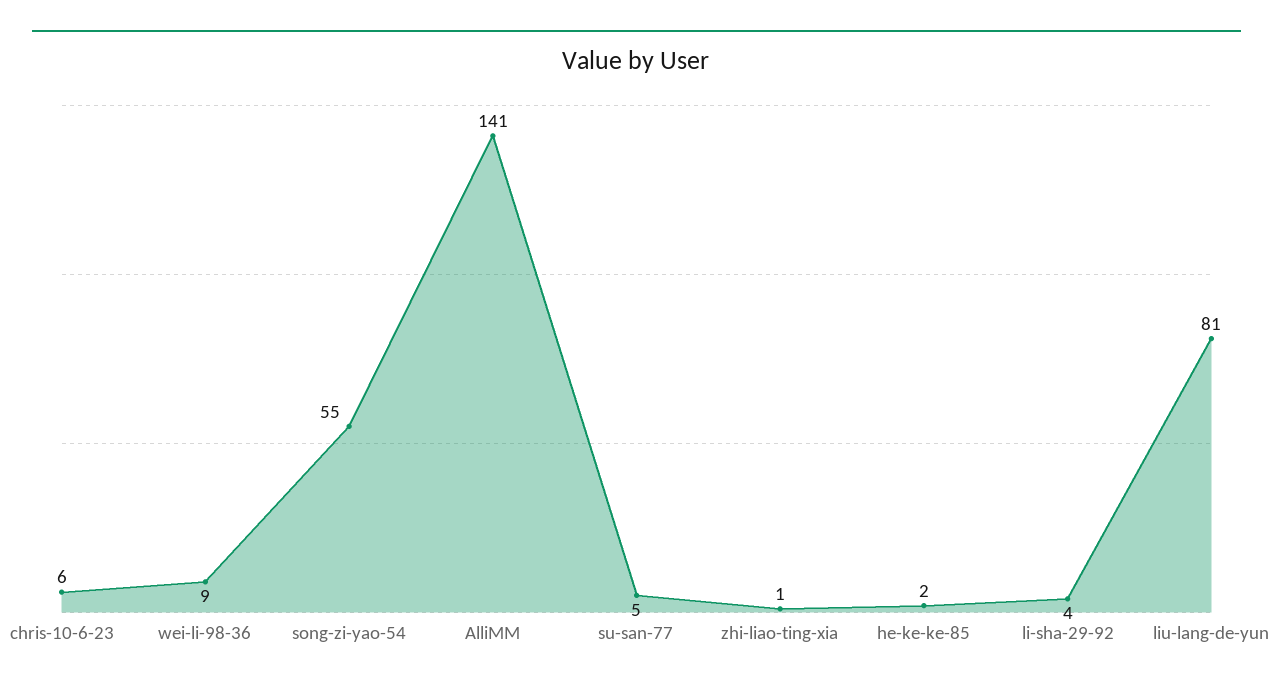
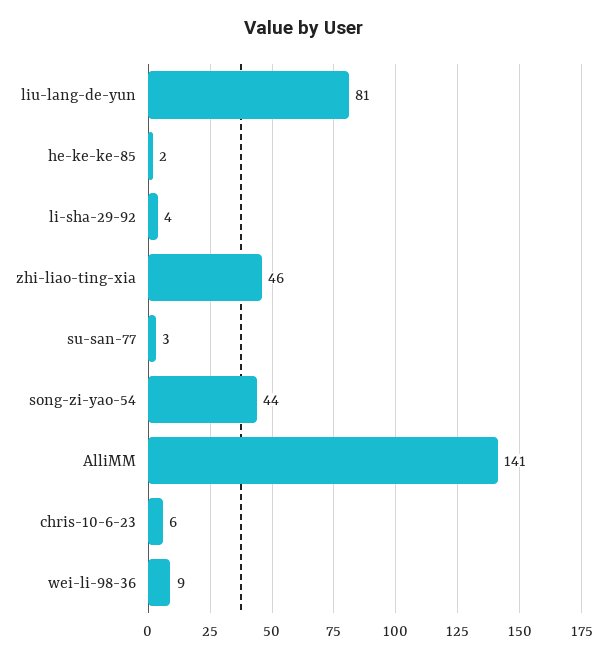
  {
    "chris-10-6-23": 6,
    "wei-li-98-36": 9,
-   "song-zi-yao-54": 55,
+   "song-zi-yao-54": 44,
    "AlliMM": 141,
-   "su-san-77": 5,
+   "su-san-77": 3,
-   "zhi-liao-ting-xia": 1,
+   "zhi-liao-ting-xia": 46,
    "he-ke-ke-85": 2,
    "li-sha-29-92": 4,
    "liu-lang-de-yun": 81
  }

